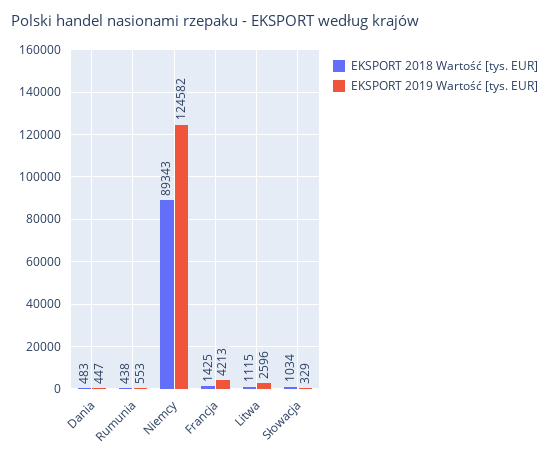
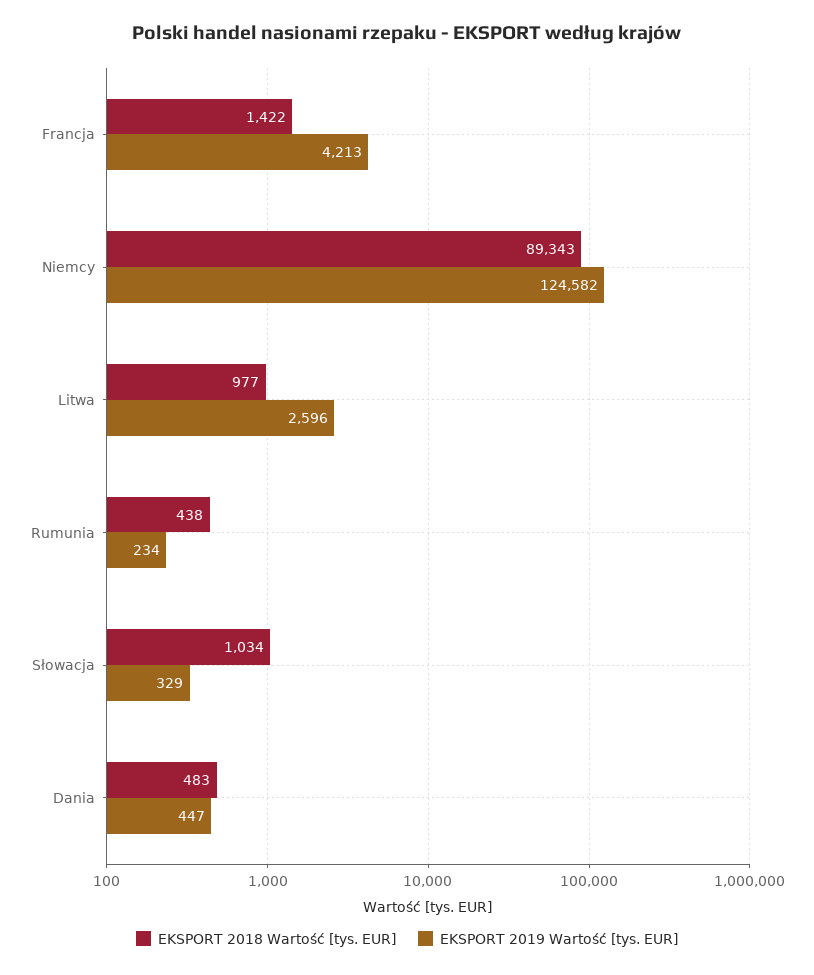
  {
    "EKSPORT 2018 Wartość [tys. EUR]": {
      "Dania": 483,
      "Rumunia": 438,
      "Niemcy": 89343,
-     "Francja": 1425,
+     "Francja": 1422,
-     "Litwa": 1115,
+     "Litwa": 977,
      "Słowacja": 1034
    },
    "EKSPORT 2019 Wartość [tys. EUR]": {
      "Dania": 447,
-     "Rumunia": 553,
+     "Rumunia": 234,
      "Niemcy": 124582,
      "Francja": 4213,
      "Litwa": 2596,
      "Słowacja": 329
    }
  }

